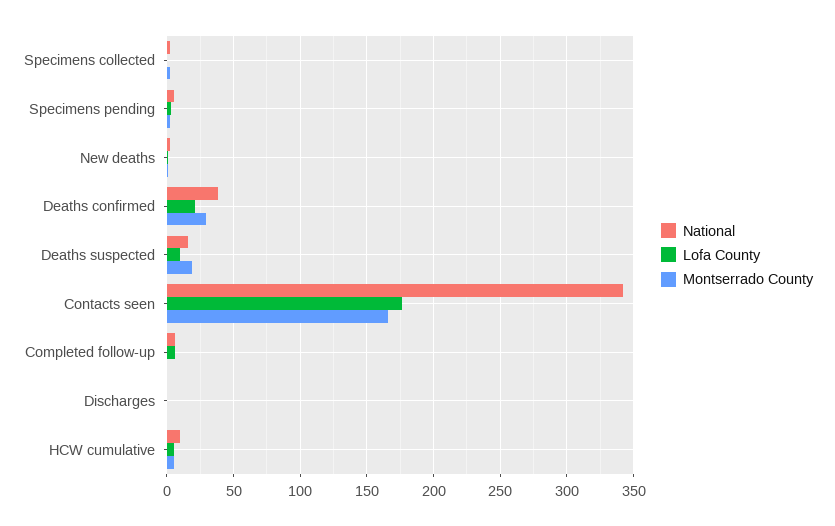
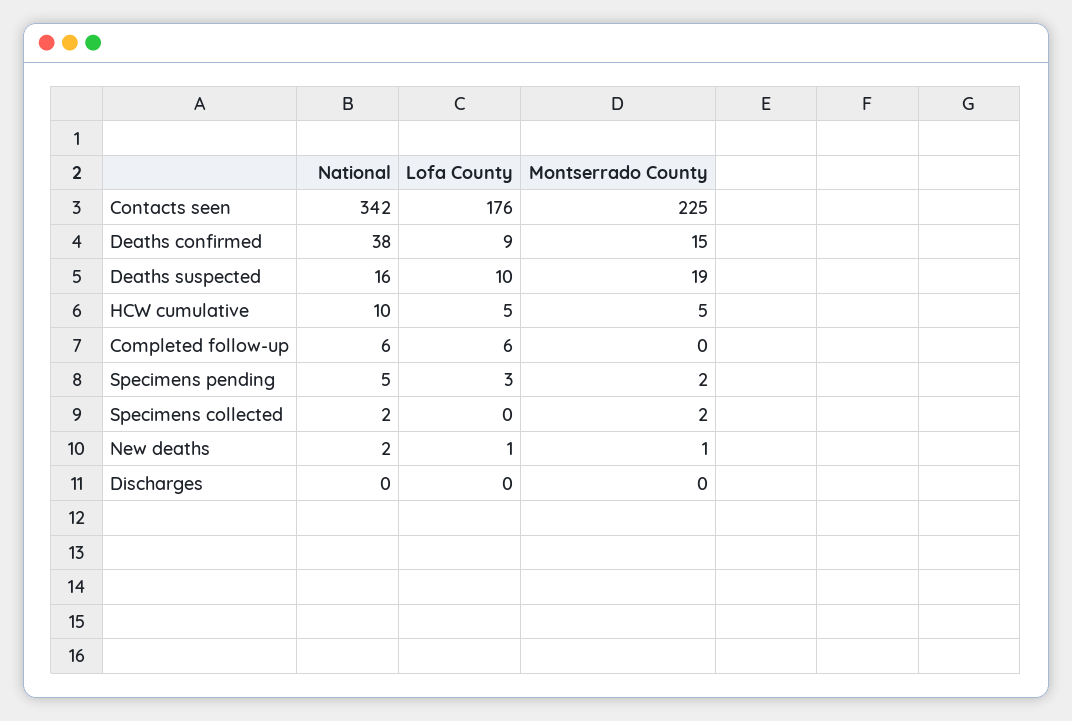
  {
    "National": {
      "Specimens collected": 2,
      "Specimens pending": 5,
      "New deaths": 2,
      "Deaths confirmed": 38,
      "Deaths suspected": 16,
      "Contacts seen": 342,
      "Completed follow-up": 6,
      "Discharges": 0,
      "HCW cumulative": 10
    },
    "Lofa County": {
      "Specimens collected": 0,
      "Specimens pending": 3,
      "New deaths": 1,
-     "Deaths confirmed": 20,
+     "Deaths confirmed": 9,
      "Deaths suspected": 10,
      "Contacts seen": 176,
      "Completed follow-up": 6,
      "Discharges": 0,
      "HCW cumulative": 5
    },
    "Montserrado County": {
      "Specimens collected": 2,
      "Specimens pending": 2,
      "New deaths": 1,
-     "Deaths confirmed": 30,
+     "Deaths confirmed": 15,
      "Deaths suspected": 19,
-     "Contacts seen": 165,
+     "Contacts seen": 225,
      "Completed follow-up": 0,
      "Discharges": 0,
      "HCW cumulative": 5
    }
  }

